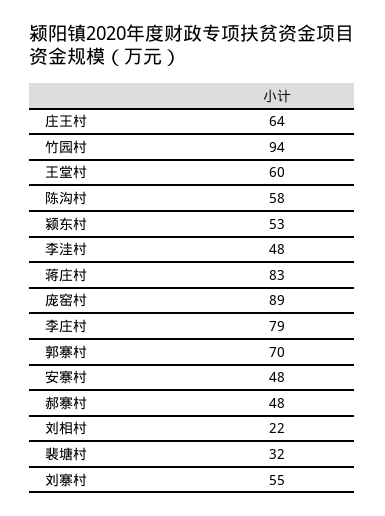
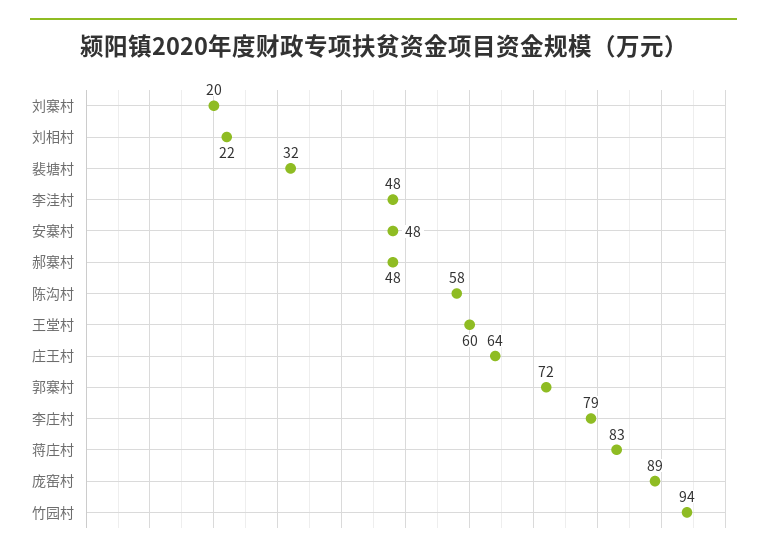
  {
    "庄王村": 64,
    "竹园村": 94,
    "王堂村": 60,
    "陈沟村": 58,
-   "颍东村": 53,
    "李洼村": 48,
    "蒋庄村": 83,
    "庞窑村": 89,
    "李庄村": 79,
-   "郭寨村": 70,
+   "郭寨村": 72,
    "安寨村": 48,
    "郝寨村": 48,
    "刘相村": 22,
    "裴塘村": 32,
-   "刘寨村": 55
+   "刘寨村": 20
  }

